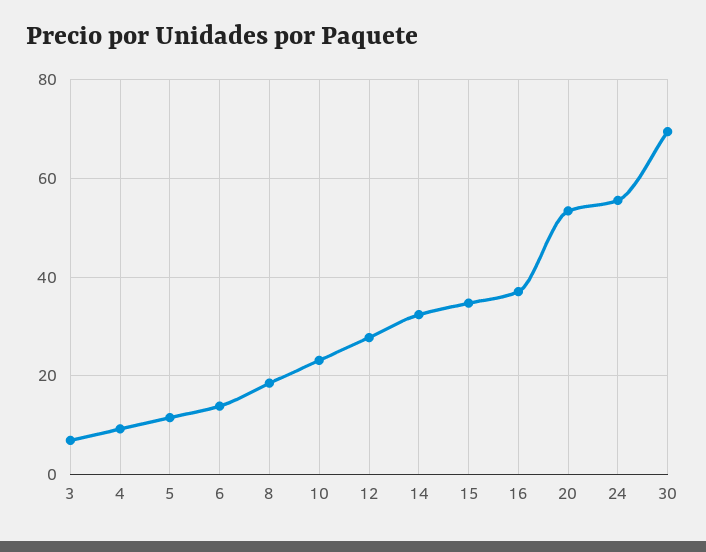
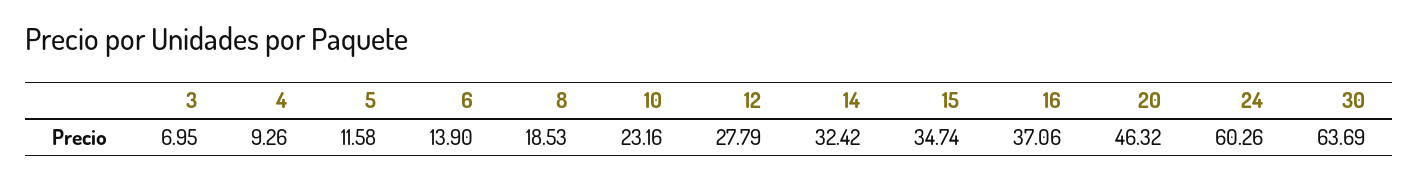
  {
    "3": 6.95,
    "4": 9.26,
    "5": 11.58,
    "6": 13.9,
    "8": 18.53,
    "10": 23.16,
    "12": 27.79,
    "14": 32.42,
    "15": 34.74,
    "16": 37.06,
-   "20": 54,
+   "20": 46.32,
-   "24": 56,
+   "24": 60.26,
-   "30": 70
+   "30": 63.69
  }

